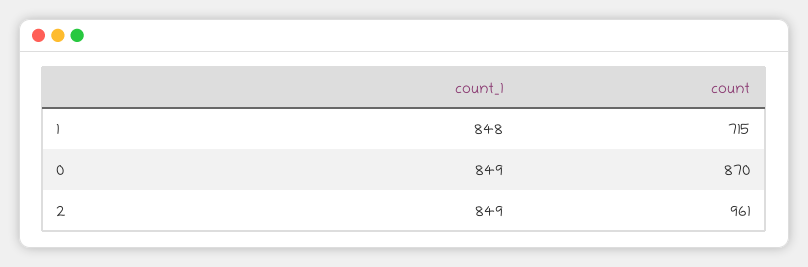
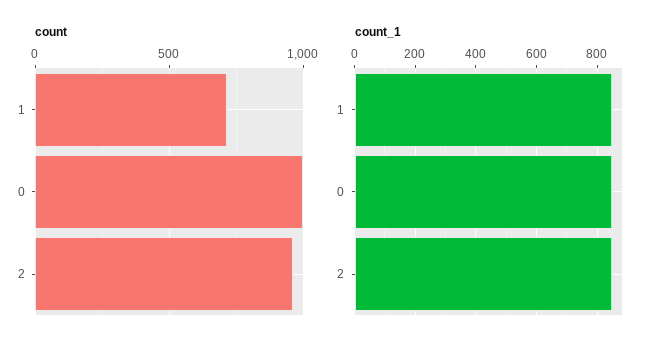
  {
    "count_1": {
      "1": 848,
      "0": 849,
      "2": 849
    },
    "count": {
      "1": 715,
-     "0": 870,
+     "0": 1000,
      "2": 961
    }
  }

